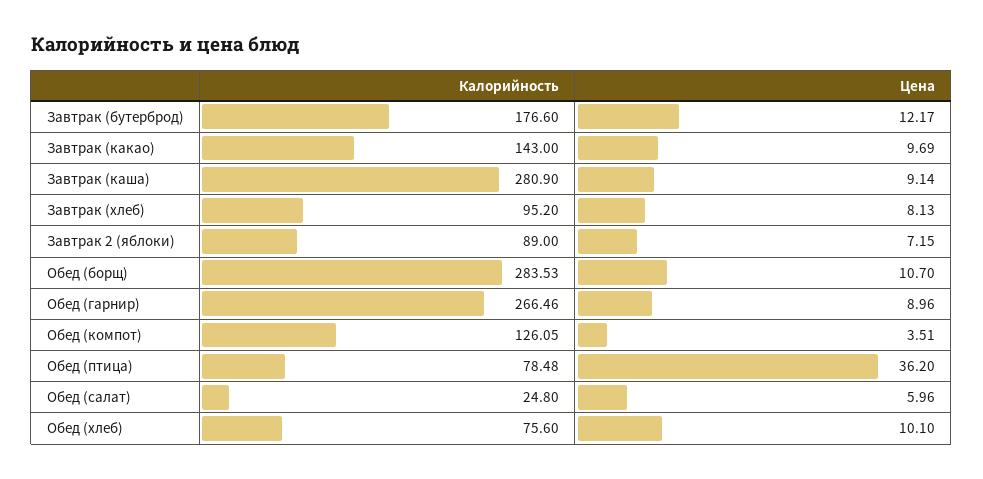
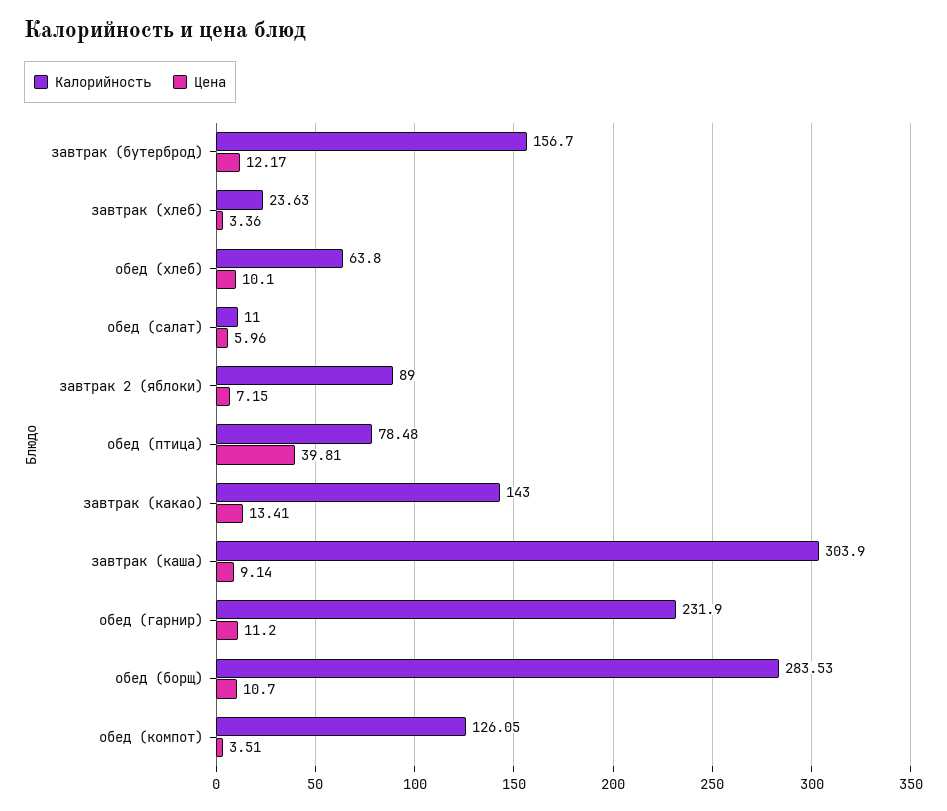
  {
    "Калорийность": {
-     "Завтрак (бутерброд)": 176.6,
+     "Завтрак (бутерброд)": 156.7,
      "Завтрак (какао)": 143,
-     "Завтрак (каша)": 280.9,
+     "Завтрак (каша)": 303.9,
-     "Завтрак (хлеб)": 95.2,
+     "Завтрак (хлеб)": 23.63,
      "Завтрак 2 (яблоки)": 89,
      "Обед (борщ)": 283.53,
-     "Обед (гарнир)": 266.46,
+     "Обед (гарнир)": 231.9,
      "Обед (компот)": 126.05,
      "Обед (птица)": 78.48,
-     "Обед (салат)": 24.8,
+     "Обед (салат)": 11,
-     "Обед (хлеб)": 75.6
+     "Обед (хлеб)": 63.8
    },
    "Цена": {
      "Завтрак (бутерброд)": 12.17,
-     "Завтрак (какао)": 9.69,
+     "Завтрак (какао)": 13.41,
      "Завтрак (каша)": 9.14,
-     "Завтрак (хлеб)": 8.13,
+     "Завтрак (хлеб)": 3.36,
      "Завтрак 2 (яблоки)": 7.15,
      "Обед (борщ)": 10.7,
-     "Обед (гарнир)": 8.96,
+     "Обед (гарнир)": 11.2,
      "Обед (компот)": 3.51,
-     "Обед (птица)": 36.2,
+     "Обед (птица)": 39.81,
      "Обед (салат)": 5.96,
      "Обед (хлеб)": 10.1
    }
  }

